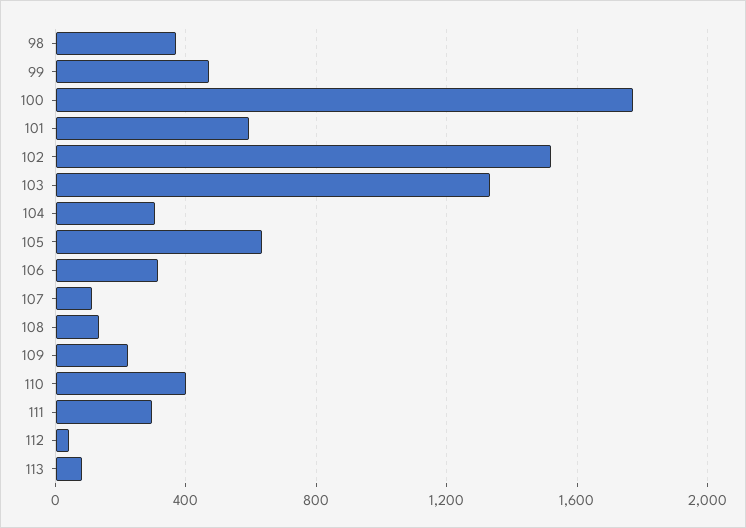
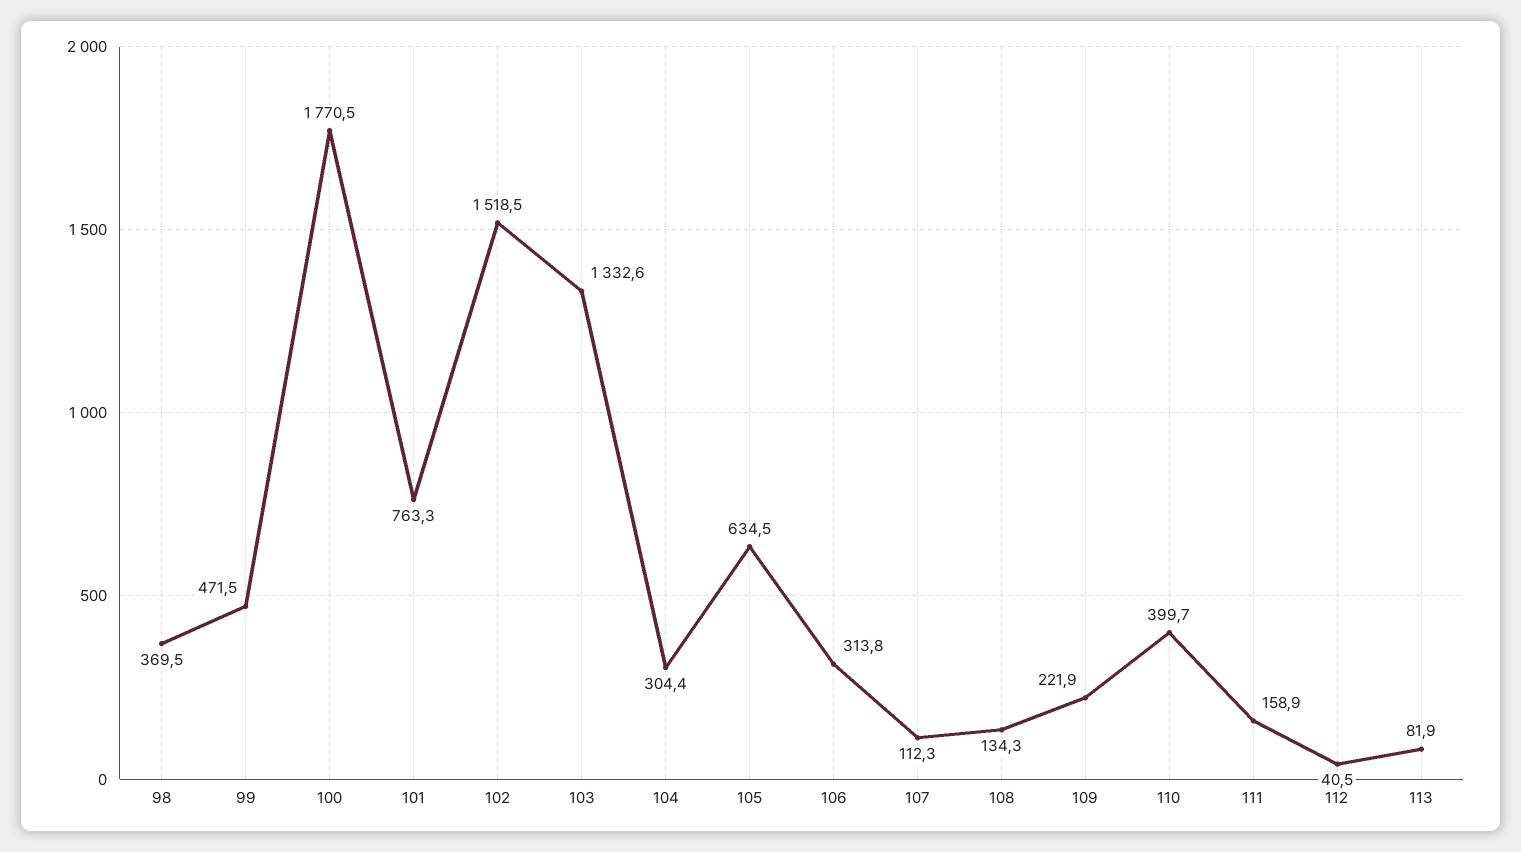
  {
    "98": 369.5,
    "99": 471.5,
    "100": 1770.5,
-   "101": 600,
+   "101": 763.3,
    "102": 1518.5,
    "103": 1332.6,
    "104": 304.4,
    "105": 634.5,
    "106": 313.8,
    "107": 112.3,
    "108": 134.3,
    "109": 221.9,
    "110": 399.7,
-   "111": 300,
+   "111": 158.9,
    "112": 40.5,
    "113": 81.9
  }

